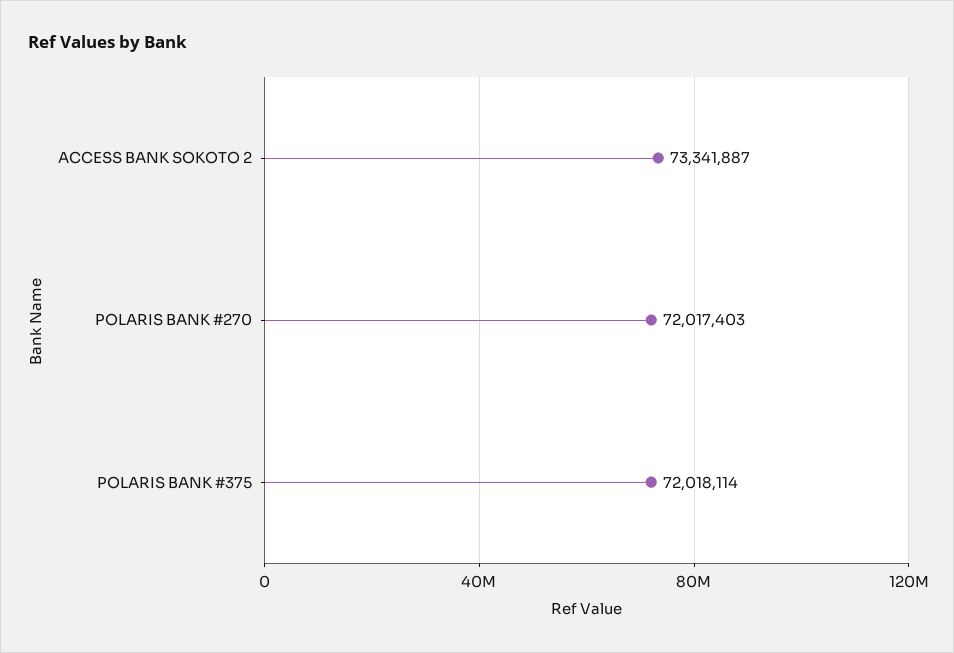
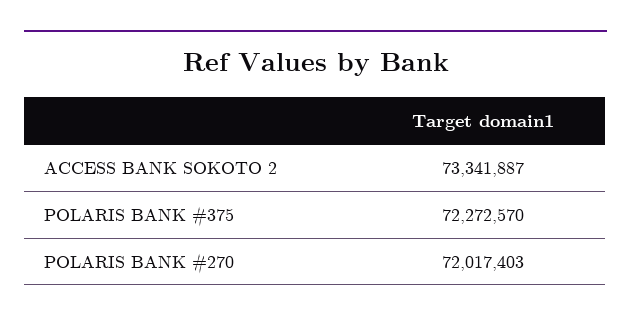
  {
    "ACCESS BANK SOKOTO 2": 73341887,
    "POLARIS BANK #270": 72017403,
-   "POLARIS BANK #375": 72018114
+   "POLARIS BANK #375": 72272570
  }

